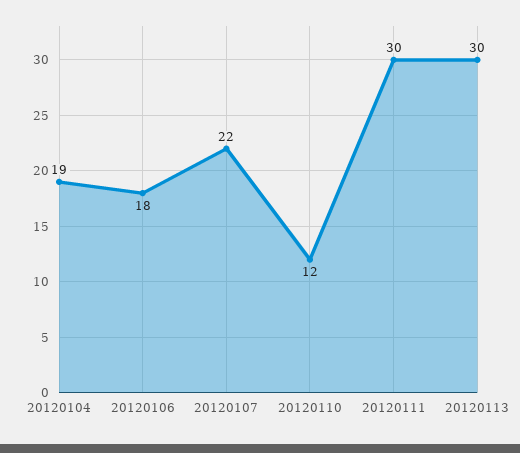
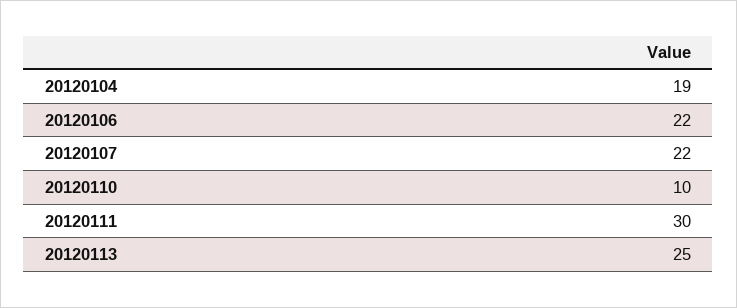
  {
    "20120104": 19,
-   "20120106": 18,
+   "20120106": 22,
    "20120107": 22,
-   "20120110": 12,
+   "20120110": 10,
    "20120111": 30,
-   "20120113": 30
+   "20120113": 25
  }

